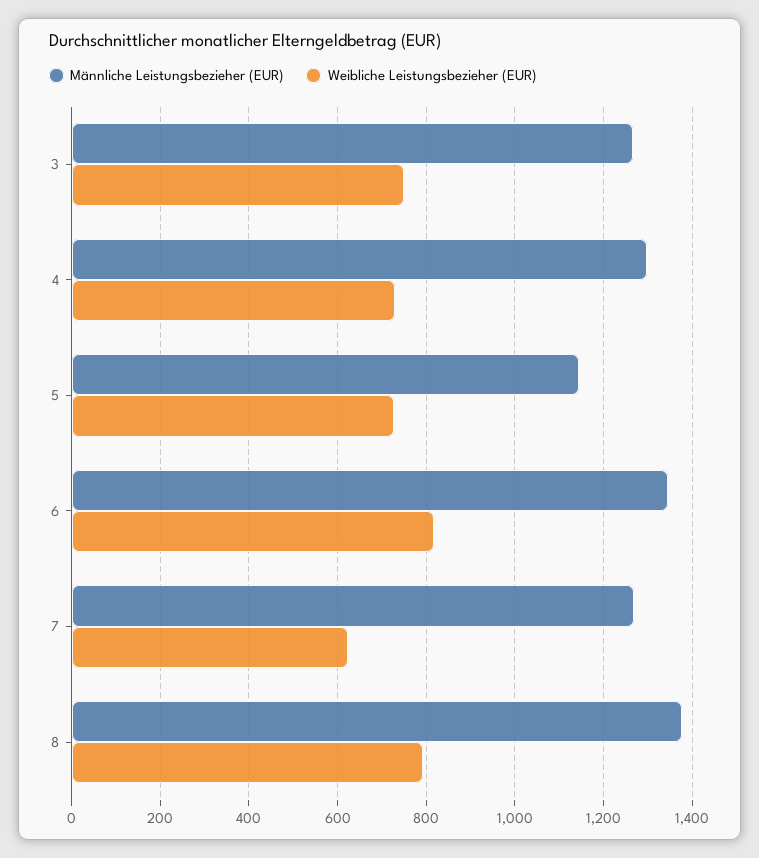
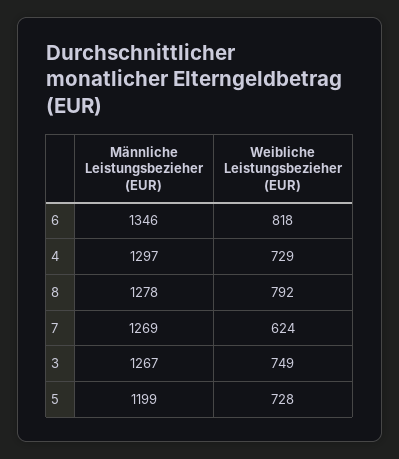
  {
    "Männliche Leistungsbezieher (EUR)": {
      "3": 1267,
      "4": 1297,
-     "5": 1140,
+     "5": 1199,
      "6": 1346,
      "7": 1269,
-     "8": 1380
+     "8": 1278
    },
    "Weibliche Leistungsbezieher (EUR)": {
      "3": 749,
      "4": 729,
      "5": 728,
      "6": 818,
      "7": 624,
      "8": 792
    }
  }

